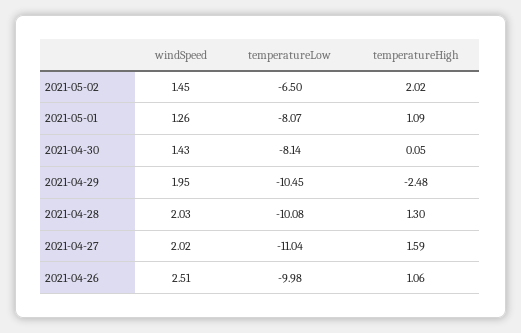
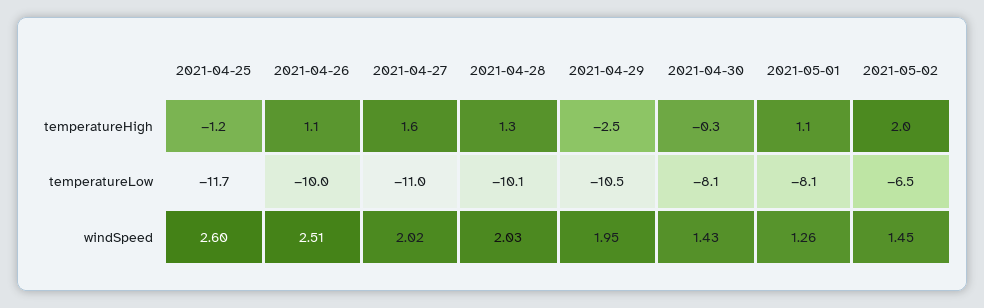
  {
    "windSpeed": {
      "2021-05-02": 1.45,
      "2021-05-01": 1.26,
      "2021-04-30": 1.43,
      "2021-04-29": 1.95,
      "2021-04-28": 2.03,
      "2021-04-27": 2.02,
-     "2021-04-26": 2.51
+     "2021-04-26": 2.51,
+     "2021-04-25": 2.6
    },
    "temperatureLow": {
      "2021-05-02": -6.5,
      "2021-05-01": -8.07,
      "2021-04-30": -8.14,
      "2021-04-29": -10.45,
      "2021-04-28": -10.08,
      "2021-04-27": -11.04,
-     "2021-04-26": -9.98
+     "2021-04-26": -9.98,
+     "2021-04-25": -11.7
    },
    "temperatureHigh": {
      "2021-05-02": 2.02,
      "2021-05-01": 1.09,
-     "2021-04-30": 0.05,
+     "2021-04-30": -0.3,
      "2021-04-29": -2.48,
      "2021-04-28": 1.3,
      "2021-04-27": 1.59,
-     "2021-04-26": 1.06
+     "2021-04-26": 1.06,
+     "2021-04-25": -1.2
    }
  }

